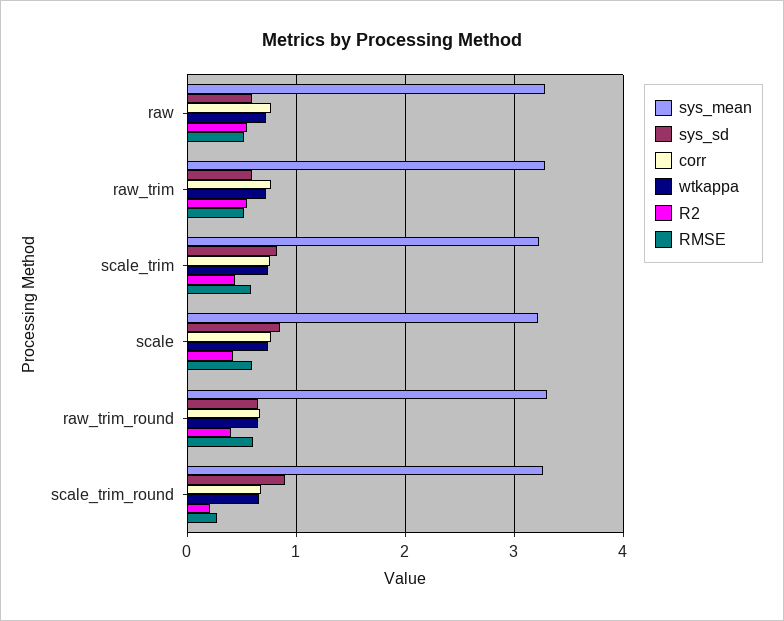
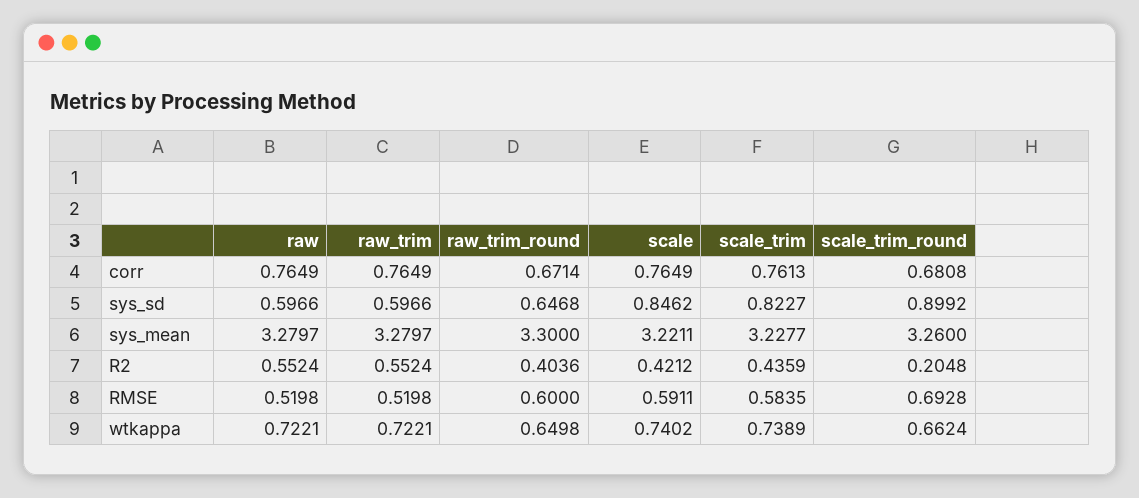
  {
    "sys_mean": {
      "raw": 3.2797,
      "raw_trim": 3.2797,
      "scale_trim": 3.2277,
      "scale": 3.2211,
      "raw_trim_round": 3.3,
      "scale_trim_round": 3.26
    },
    "sys_sd": {
      "raw": 0.5966,
      "raw_trim": 0.5966,
      "scale_trim": 0.8227,
      "scale": 0.8462,
      "raw_trim_round": 0.6468,
      "scale_trim_round": 0.8992
    },
    "corr": {
      "raw": 0.7649,
      "raw_trim": 0.7649,
      "scale_trim": 0.7613,
      "scale": 0.7649,
      "raw_trim_round": 0.6714,
      "scale_trim_round": 0.6808
    },
    "wtkappa": {
      "raw": 0.7221,
      "raw_trim": 0.7221,
      "scale_trim": 0.7389,
      "scale": 0.7402,
      "raw_trim_round": 0.6498,
      "scale_trim_round": 0.6624
    },
    "R2": {
      "raw": 0.5524,
      "raw_trim": 0.5524,
      "scale_trim": 0.4359,
      "scale": 0.4212,
      "raw_trim_round": 0.4036,
      "scale_trim_round": 0.2048
    },
    "RMSE": {
      "raw": 0.5198,
      "raw_trim": 0.5198,
      "scale_trim": 0.5835,
      "scale": 0.5911,
      "raw_trim_round": 0.6,
-     "scale_trim_round": 0.3
+     "scale_trim_round": 0.6928
    }
  }

